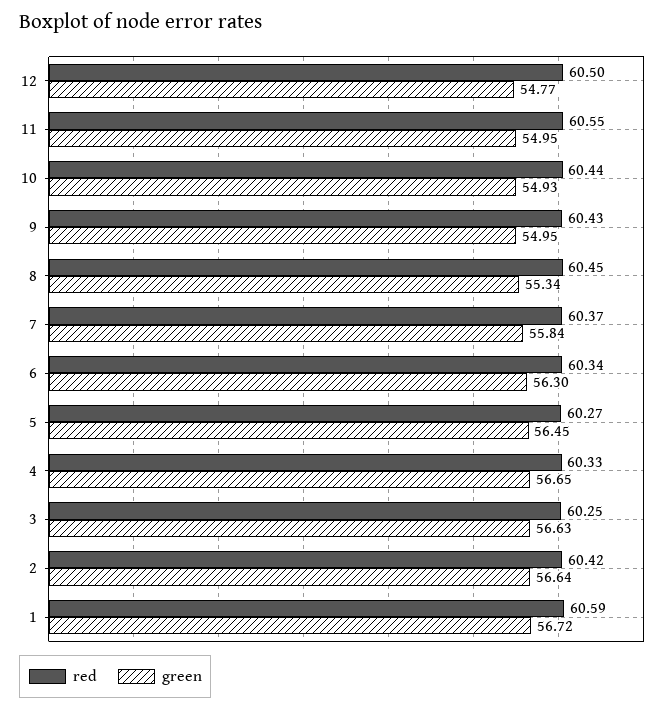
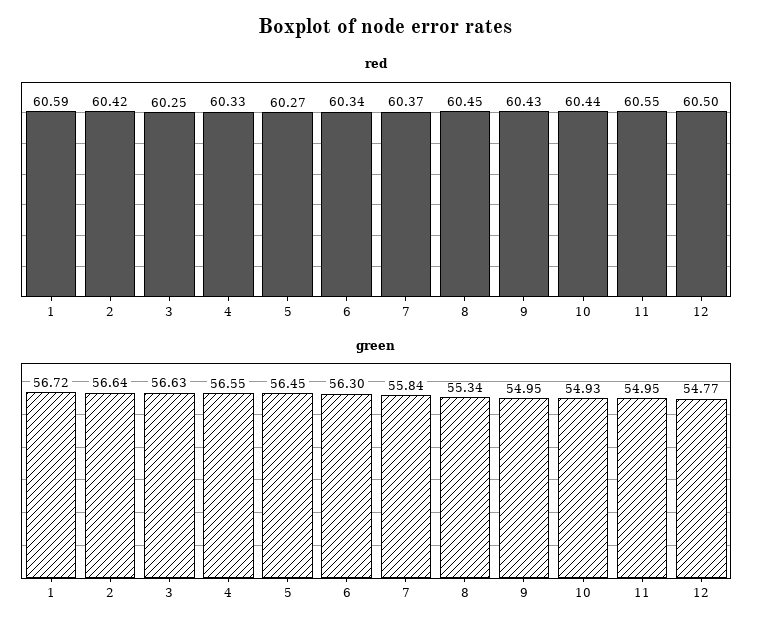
  {
    "red": {
      "12": 60.5,
      "11": 60.55,
      "10": 60.44,
      "9": 60.43,
      "8": 60.45,
      "7": 60.37,
      "6": 60.34,
      "5": 60.27,
      "4": 60.33,
      "3": 60.25,
      "2": 60.42,
      "1": 60.59
    },
    "green": {
      "12": 54.77,
      "11": 54.95,
      "10": 54.93,
      "9": 54.95,
      "8": 55.34,
      "7": 55.84,
      "6": 56.3,
      "5": 56.45,
-     "4": 56.65,
+     "4": 56.55,
      "3": 56.63,
      "2": 56.64,
      "1": 56.72
    }
  }

